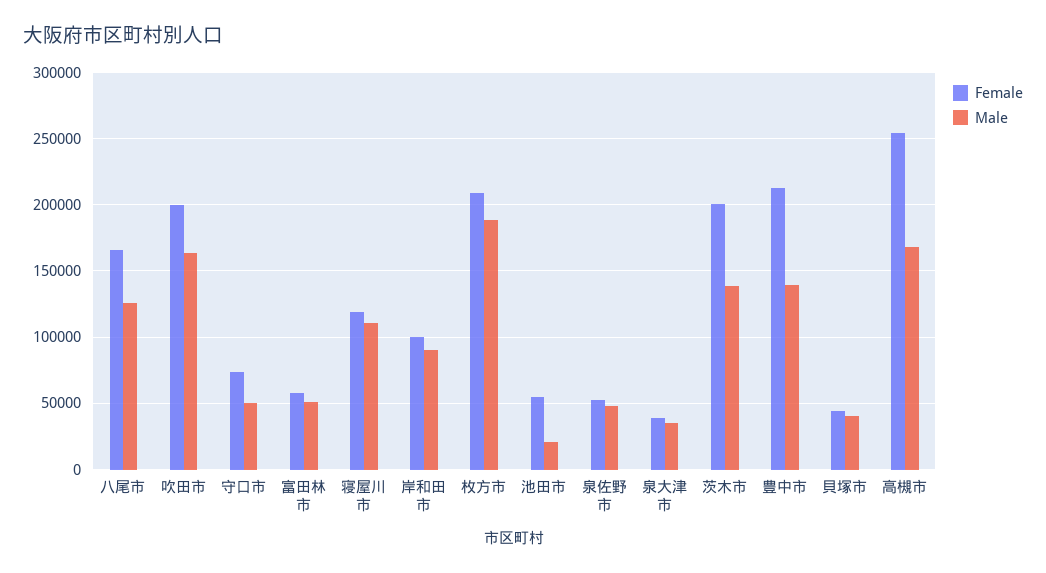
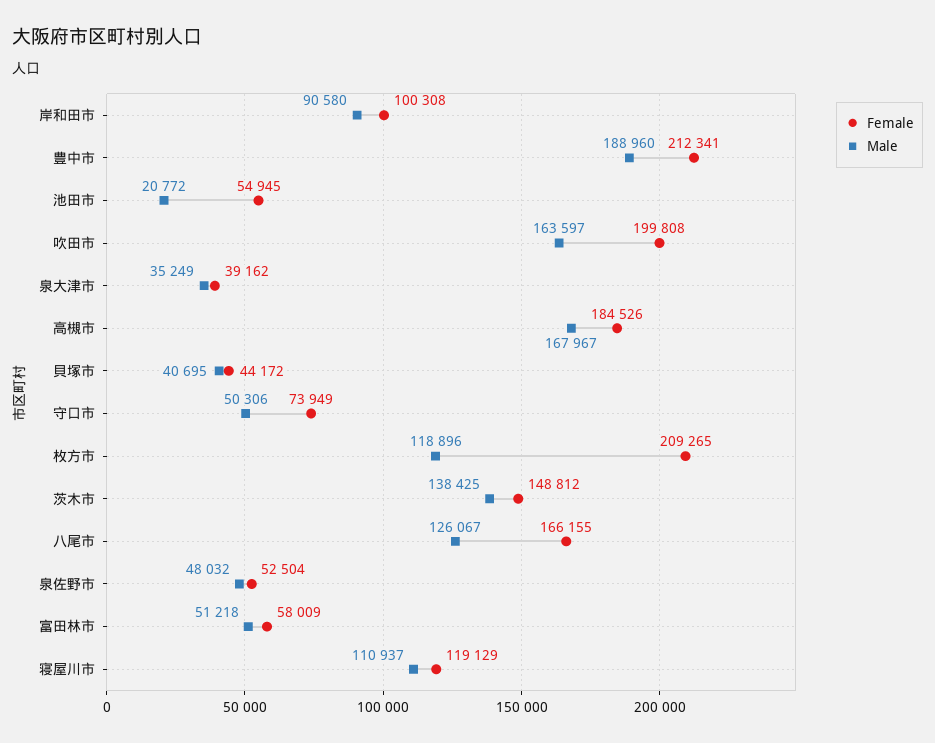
  {
    "Female": {
      "八尾市": 166155,
      "吹田市": 199808,
      "守口市": 73949,
      "富田林市": 58009,
      "寝屋川市": 119129,
      "岸和田市": 100308,
      "枚方市": 209265,
      "池田市": 54945,
      "泉佐野市": 52504,
      "泉大津市": 39162,
-     "茨木市": 200000,
+     "茨木市": 148812,
      "豊中市": 212341,
      "貝塚市": 44172,
-     "高槻市": 255000
+     "高槻市": 184526
    },
    "Male": {
      "八尾市": 126067,
      "吹田市": 163597,
      "守口市": 50306,
      "富田林市": 51218,
      "寝屋川市": 110937,
      "岸和田市": 90580,
-     "枚方市": 190000,
+     "枚方市": 118896,
      "池田市": 20772,
      "泉佐野市": 48032,
      "泉大津市": 35249,
      "茨木市": 138425,
-     "豊中市": 140000,
+     "豊中市": 188960,
      "貝塚市": 40695,
      "高槻市": 167967
    }
  }

